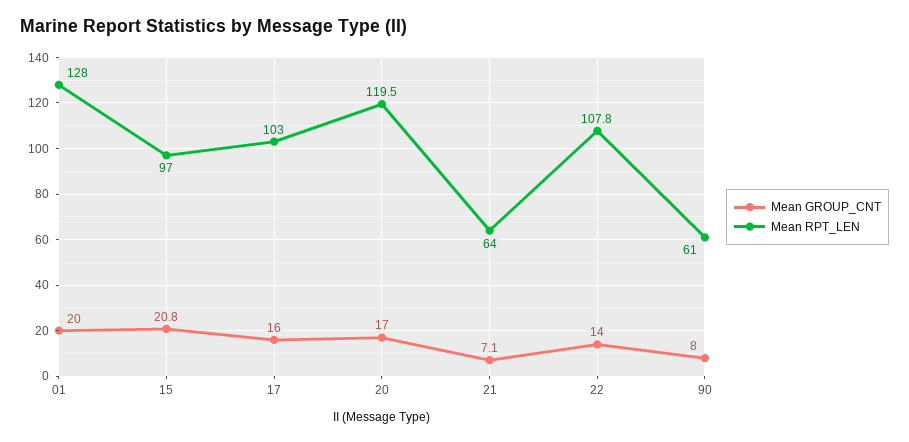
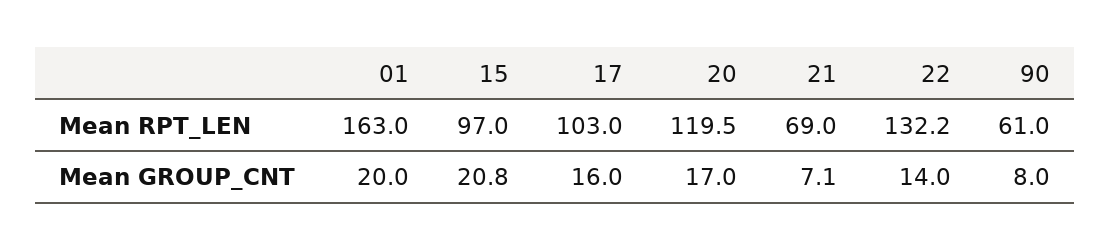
  {
    "Mean GROUP_CNT": {
      "01": 20,
      "15": 20.8,
      "17": 16,
      "20": 17,
      "21": 7.1,
      "22": 14,
      "90": 8
    },
    "Mean RPT_LEN": {
-     "01": 128,
+     "01": 163,
      "15": 97,
      "17": 103,
      "20": 119.5,
-     "21": 64,
+     "21": 69,
-     "22": 107.8,
+     "22": 132.2,
      "90": 61
    }
  }

